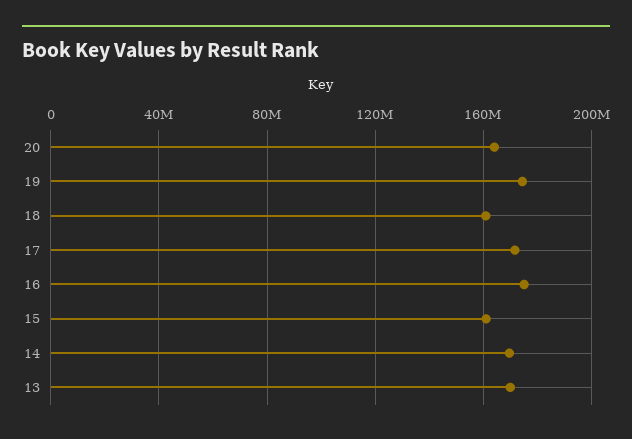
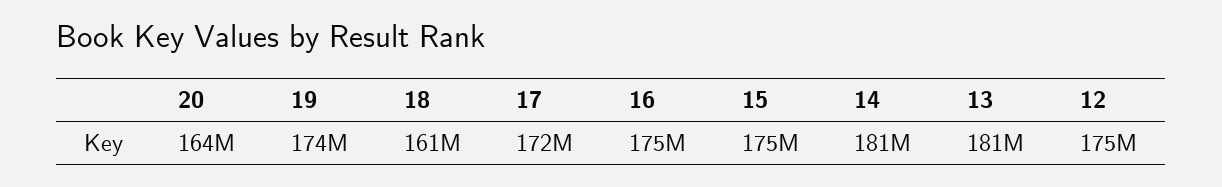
  {
    "20": 164000000,
    "19": 174000000,
    "18": 161000000,
    "17": 172000000,
    "16": 175000000,
-   "15": 160000000,
+   "15": 175000000,
-   "14": 170000000,
+   "14": 181000000,
-   "13": 170000000
+   "13": 181000000,
+   "12": 175000000
  }

